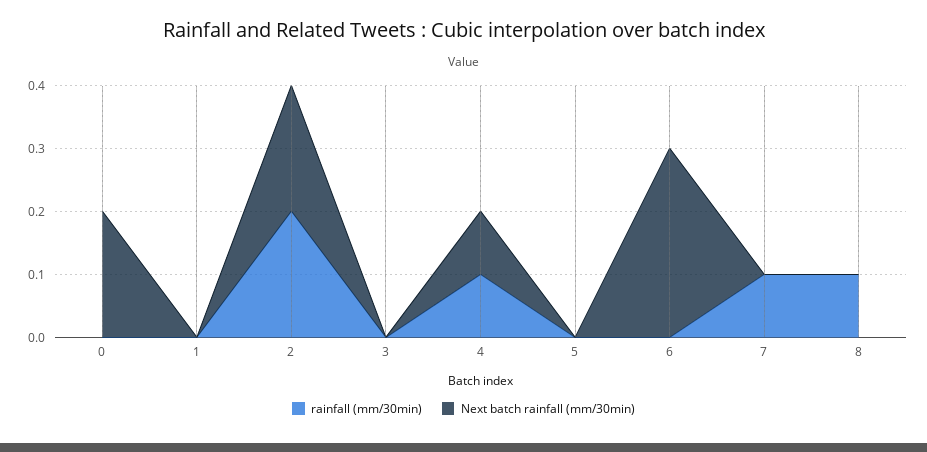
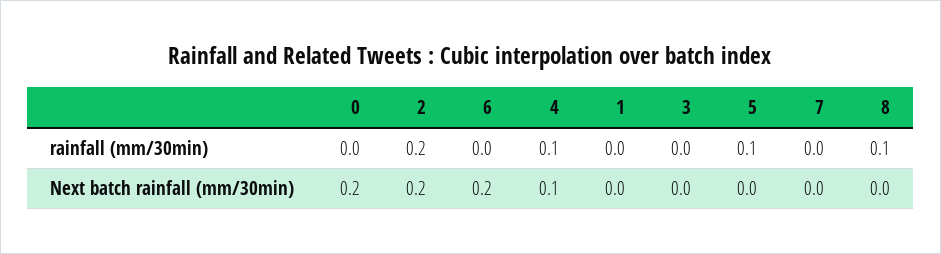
  {
    "rainfall (mm/30min)": {
      "0": 0,
      "1": 0,
      "2": 0.2,
      "3": 0,
      "4": 0.1,
-     "5": 0,
+     "5": 0.1,
      "6": 0,
-     "7": 0.1,
+     "7": 0,
      "8": 0.1
    },
    "Next batch rainfall (mm/30min)": {
      "0": 0.2,
      "1": 0,
      "2": 0.2,
      "3": 0,
      "4": 0.1,
      "5": 0,
-     "6": 0.3,
+     "6": 0.2,
      "7": 0,
      "8": 0
    }
  }

